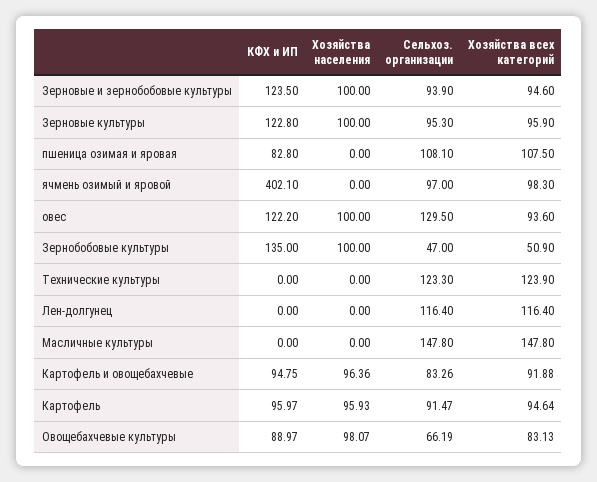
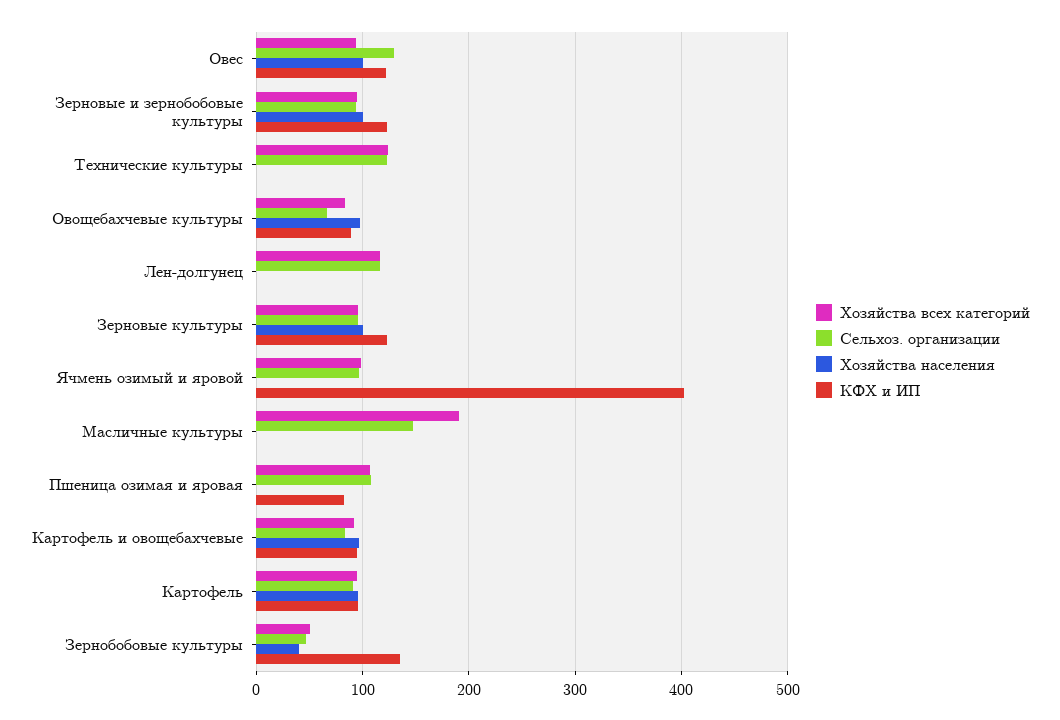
  {
    "КФХ и ИП": {
      "Зерновые и зернобобовые культуры": 123.5,
      "Зерновые культуры": 122.8,
      "пшеница озимая и яровая": 82.8,
      "ячмень озимый и яровой": 402.1,
      "овес": 122.2,
      "Зернобобовые культуры": 135,
      "Технические культуры": 0,
      "Лен-долгунец": 0,
      "Масличные культуры": 0,
      "Картофель и овощебахчевые": 94.75,
      "Картофель": 95.97,
      "Овощебахчевые культуры": 88.97
    },
    "Хозяйства населения": {
      "Зерновые и зернобобовые культуры": 100,
      "Зерновые культуры": 100,
      "пшеница озимая и яровая": 0,
      "ячмень озимый и яровой": 0,
      "овес": 100,
-     "Зернобобовые культуры": 100,
+     "Зернобобовые культуры": 40,
      "Технические культуры": 0,
      "Лен-долгунец": 0,
      "Масличные культуры": 0,
      "Картофель и овощебахчевые": 96.36,
      "Картофель": 95.93,
      "Овощебахчевые культуры": 98.07
    },
    "Сельхоз. организации": {
      "Зерновые и зернобобовые культуры": 93.9,
      "Зерновые культуры": 95.3,
      "пшеница озимая и яровая": 108.1,
      "ячмень озимый и яровой": 97,
      "овес": 129.5,
      "Зернобобовые культуры": 47,
      "Технические культуры": 123.3,
      "Лен-долгунец": 116.4,
      "Масличные культуры": 147.8,
      "Картофель и овощебахчевые": 83.26,
      "Картофель": 91.47,
      "Овощебахчевые культуры": 66.19
    },
    "Хозяйства всех категорий": {
      "Зерновые и зернобобовые культуры": 94.6,
      "Зерновые культуры": 95.9,
      "пшеница озимая и яровая": 107.5,
      "ячмень озимый и яровой": 98.3,
      "овес": 93.6,
      "Зернобобовые культуры": 50.9,
      "Технические культуры": 123.9,
      "Лен-долгунец": 116.4,
-     "Масличные культуры": 147.8,
+     "Масличные культуры": 190,
      "Картофель и овощебахчевые": 91.88,
      "Картофель": 94.64,
      "Овощебахчевые культуры": 83.13
    }
  }

